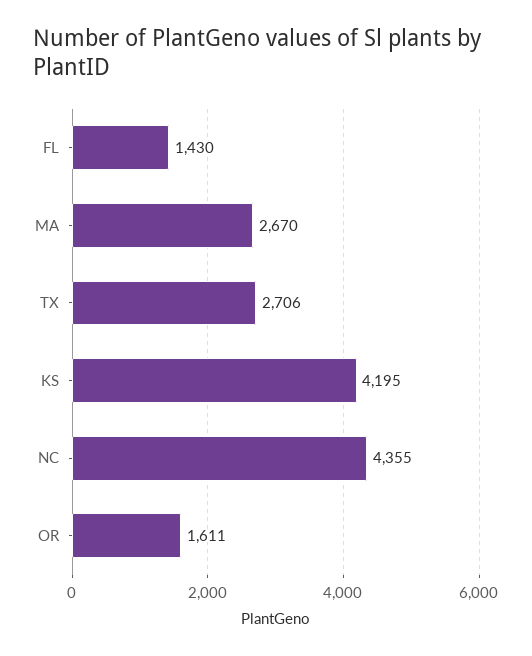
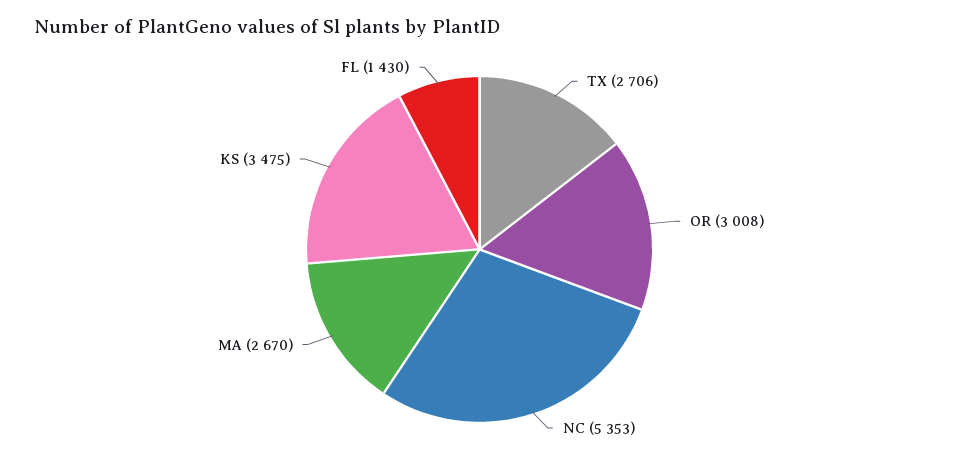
  {
    "FL": 1430,
    "MA": 2670,
    "TX": 2706,
-   "KS": 4195,
+   "KS": 3475,
-   "NC": 4355,
+   "NC": 5353,
-   "OR": 1611
+   "OR": 3008
  }

